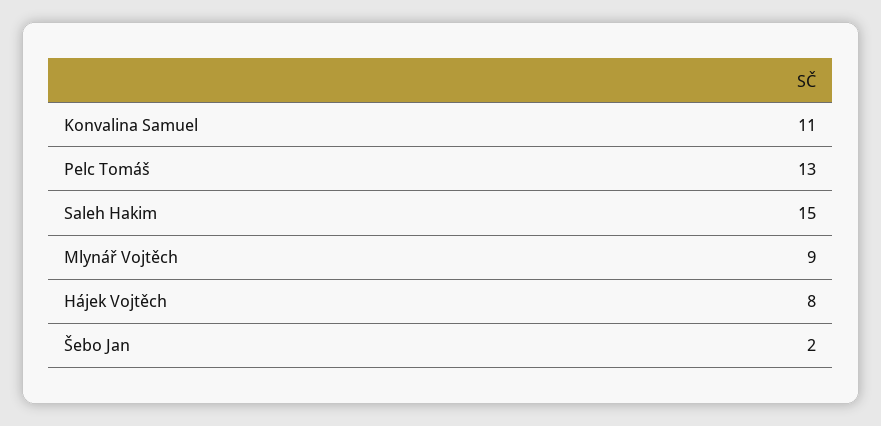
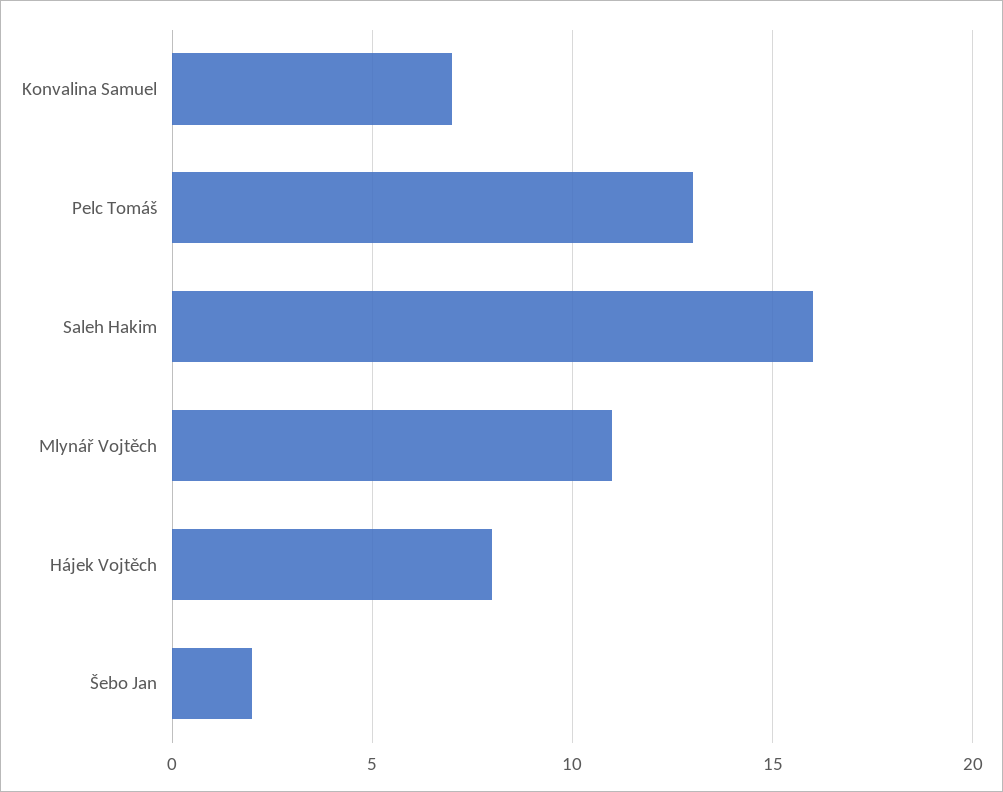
  {
-   "Konvalina Samuel": 11,
+   "Konvalina Samuel": 7,
    "Pelc Tomáš": 13,
-   "Saleh Hakim": 15,
+   "Saleh Hakim": 16,
-   "Mlynář Vojtěch": 9,
+   "Mlynář Vojtěch": 11,
    "Hájek Vojtěch": 8,
    "Šebo Jan": 2
  }

